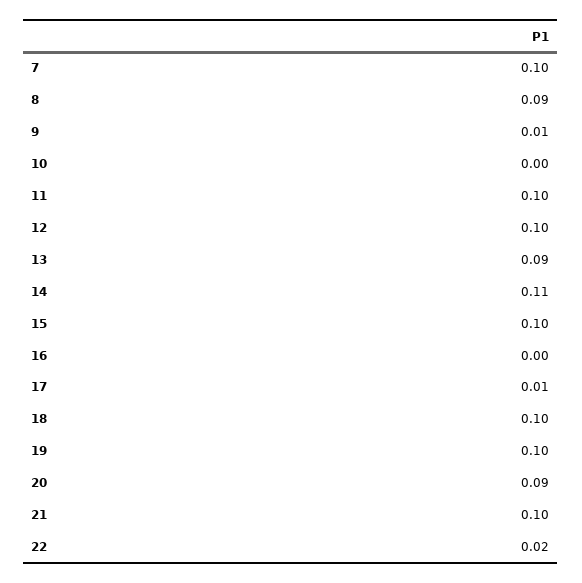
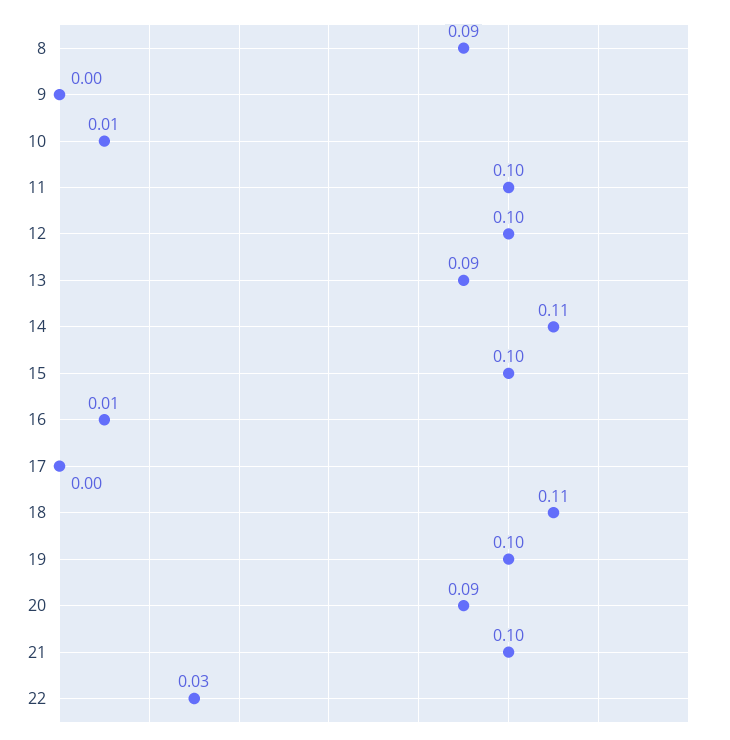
  {
-   "7": 0.1,
    "8": 0.09,
-   "9": 0.01,
+   "9": 0,
-   "10": 0,
+   "10": 0.01,
    "11": 0.1,
    "12": 0.1,
    "13": 0.09,
    "14": 0.11,
    "15": 0.1,
-   "16": 0,
+   "16": 0.01,
-   "17": 0.01,
+   "17": 0,
-   "18": 0.1,
+   "18": 0.11,
    "19": 0.1,
    "20": 0.09,
    "21": 0.1,
-   "22": 0.02
+   "22": 0.03
  }

